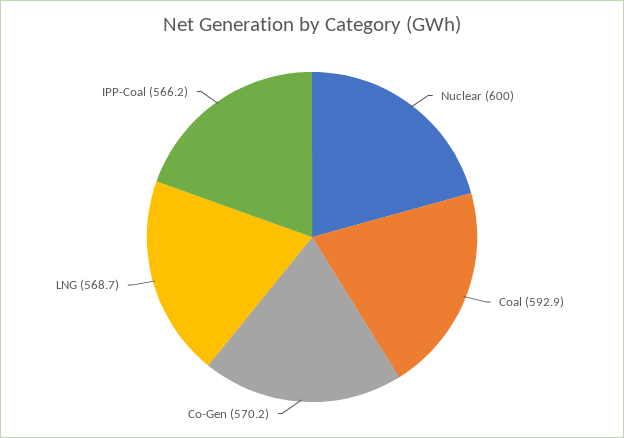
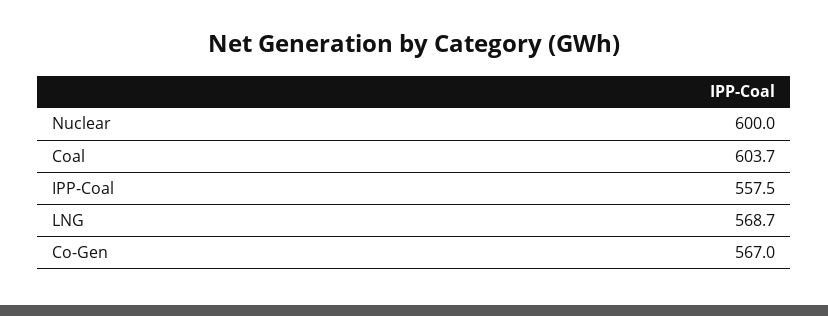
  {
    "Nuclear": 600,
-   "Coal": 592.9,
+   "Coal": 603.7,
-   "Co-Gen": 570.2,
+   "Co-Gen": 567,
    "LNG": 568.7,
-   "IPP-Coal": 566.2
+   "IPP-Coal": 557.5
  }

